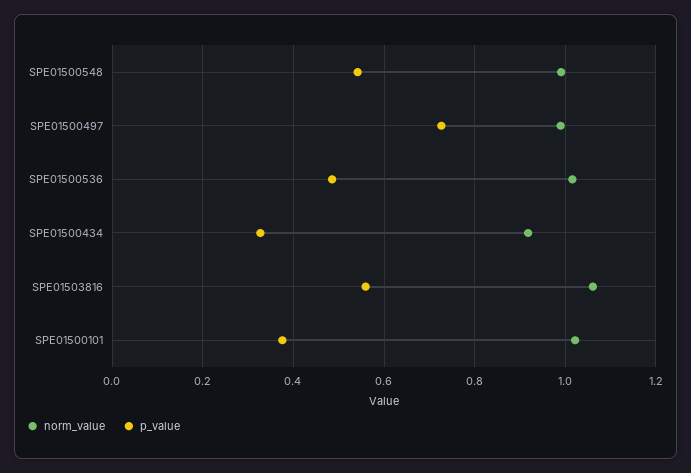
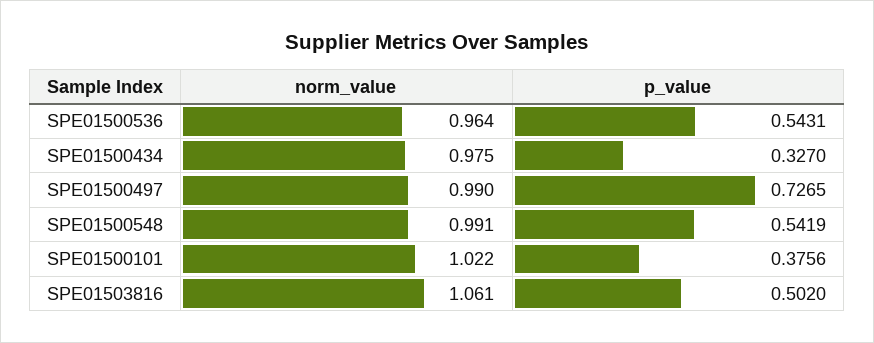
  {
    "norm_value": {
      "SPE01500548": 0.991,
      "SPE01500497": 0.99,
-     "SPE01500536": 1.02,
+     "SPE01500536": 0.964,
-     "SPE01500434": 0.92,
+     "SPE01500434": 0.975,
      "SPE01503816": 1.061,
      "SPE01500101": 1.022
    },
    "p_value": {
      "SPE01500548": 0.5419,
      "SPE01500497": 0.7265,
-     "SPE01500536": 0.48,
+     "SPE01500536": 0.5431,
      "SPE01500434": 0.327,
-     "SPE01503816": 0.56,
+     "SPE01503816": 0.502,
      "SPE01500101": 0.3756
    }
  }

